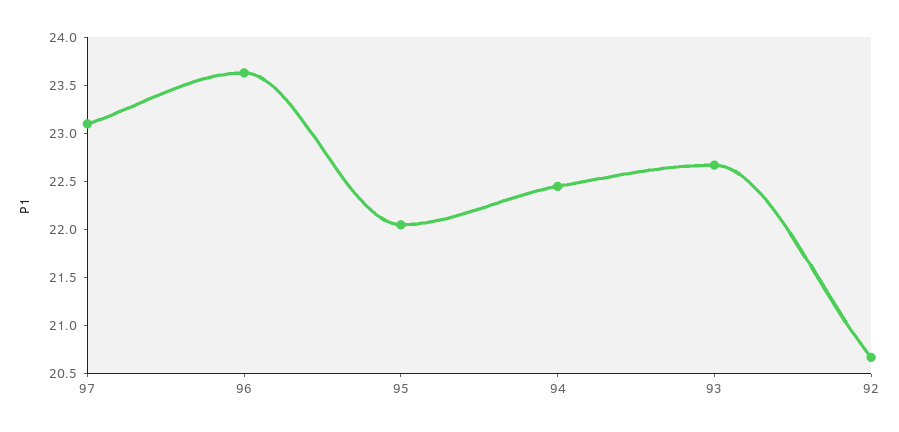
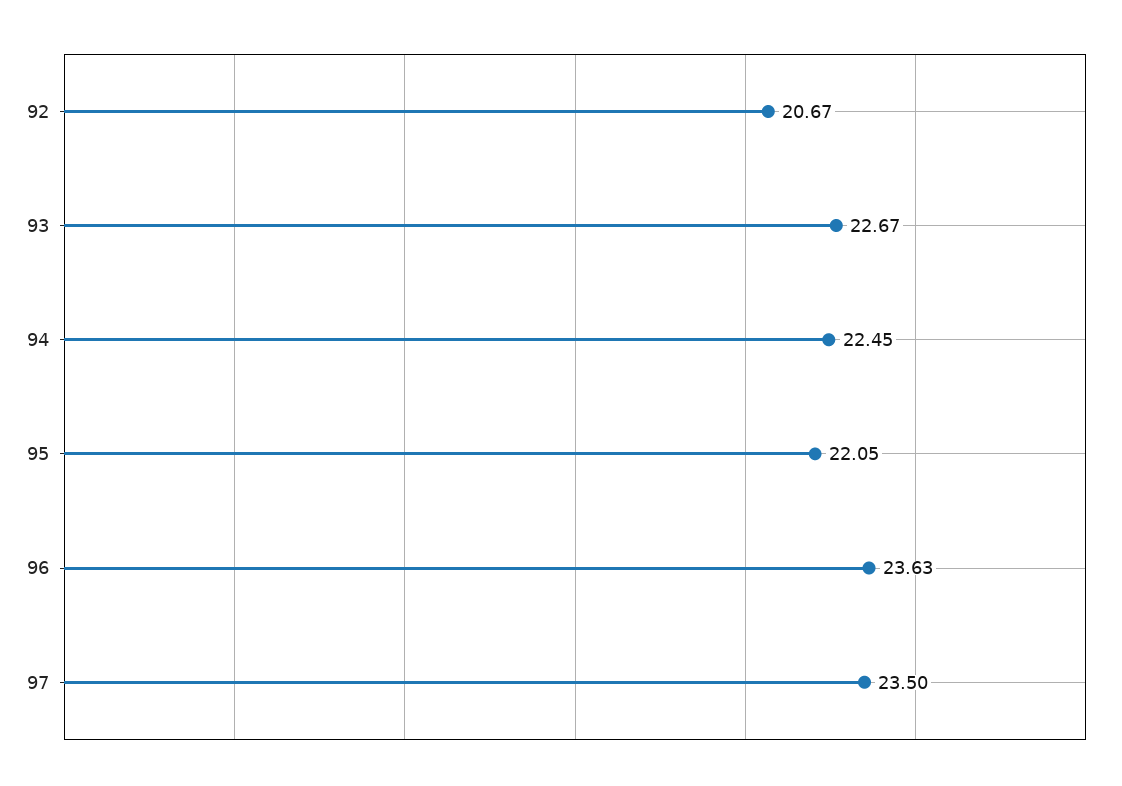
  {
-   "97": 23.1,
+   "97": 23.5,
    "96": 23.63,
    "95": 22.05,
    "94": 22.45,
    "93": 22.67,
    "92": 20.67
  }

